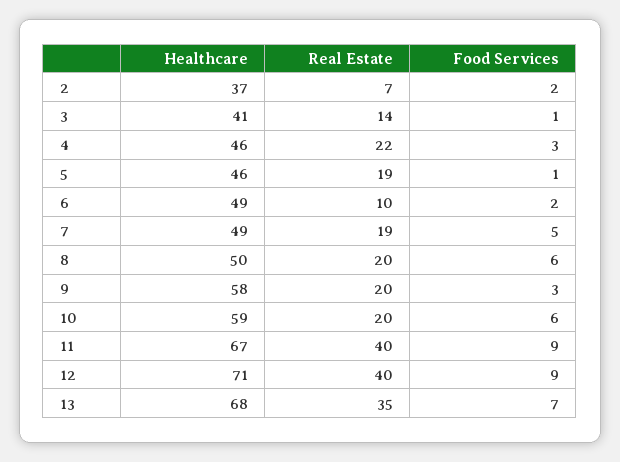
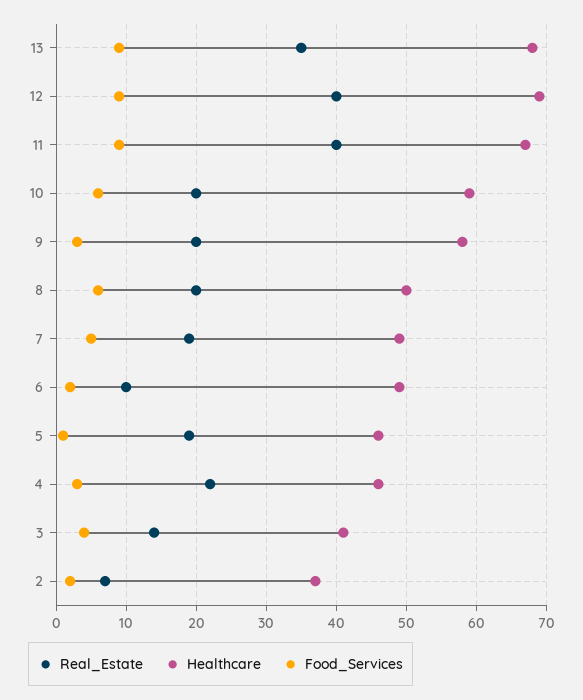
  {
    "Healthcare": {
      "2": 37,
      "3": 41,
      "4": 46,
      "5": 46,
      "6": 49,
      "7": 49,
      "8": 50,
      "9": 58,
      "10": 59,
      "11": 67,
-     "12": 71,
+     "12": 69,
      "13": 68
    },
    "Real Estate": {
      "2": 7,
      "3": 14,
      "4": 22,
      "5": 19,
      "6": 10,
      "7": 19,
      "8": 20,
      "9": 20,
      "10": 20,
      "11": 40,
      "12": 40,
      "13": 35
    },
    "Food Services": {
      "2": 2,
-     "3": 1,
+     "3": 4,
      "4": 3,
      "5": 1,
      "6": 2,
      "7": 5,
      "8": 6,
      "9": 3,
      "10": 6,
      "11": 9,
      "12": 9,
-     "13": 7
+     "13": 9
    }
  }

